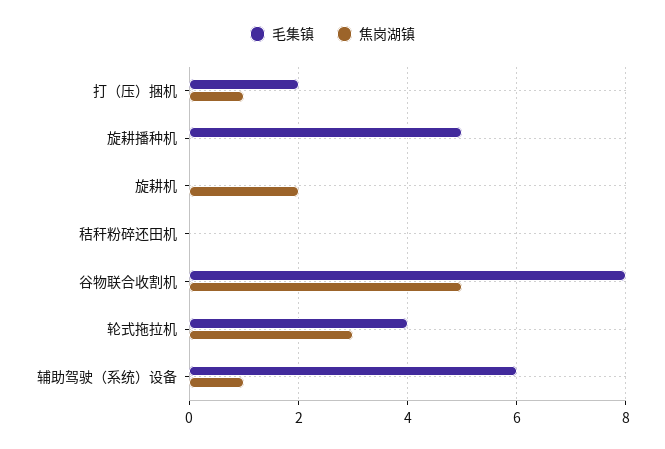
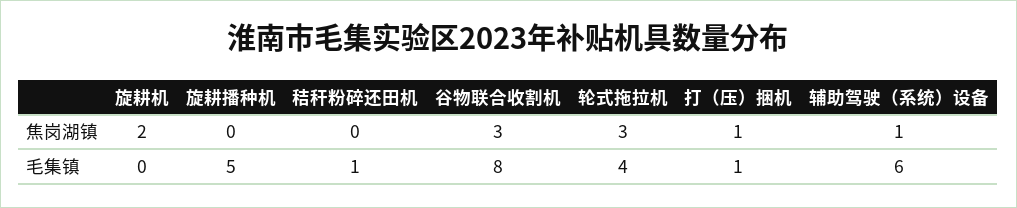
  {
    "毛集镇": {
-     "打（压）捆机": 2,
+     "打（压）捆机": 1,
      "旋耕播种机": 5,
      "旋耕机": 0,
-     "秸秆粉碎还田机": 0,
+     "秸秆粉碎还田机": 1,
      "谷物联合收割机": 8,
      "轮式拖拉机": 4,
      "辅助驾驶（系统）设备": 6
    },
    "焦岗湖镇": {
      "打（压）捆机": 1,
      "旋耕播种机": 0,
      "旋耕机": 2,
      "秸秆粉碎还田机": 0,
-     "谷物联合收割机": 5,
+     "谷物联合收割机": 3,
      "轮式拖拉机": 3,
      "辅助驾驶（系统）设备": 1
    }
  }

